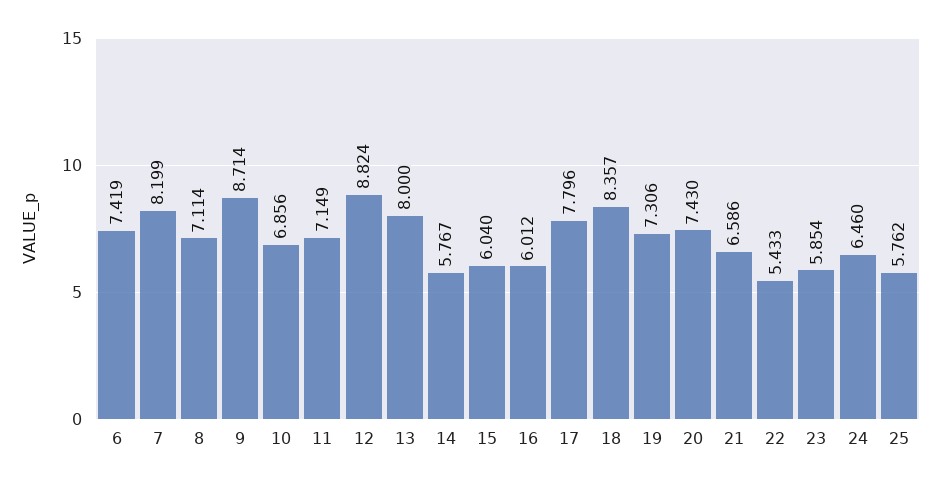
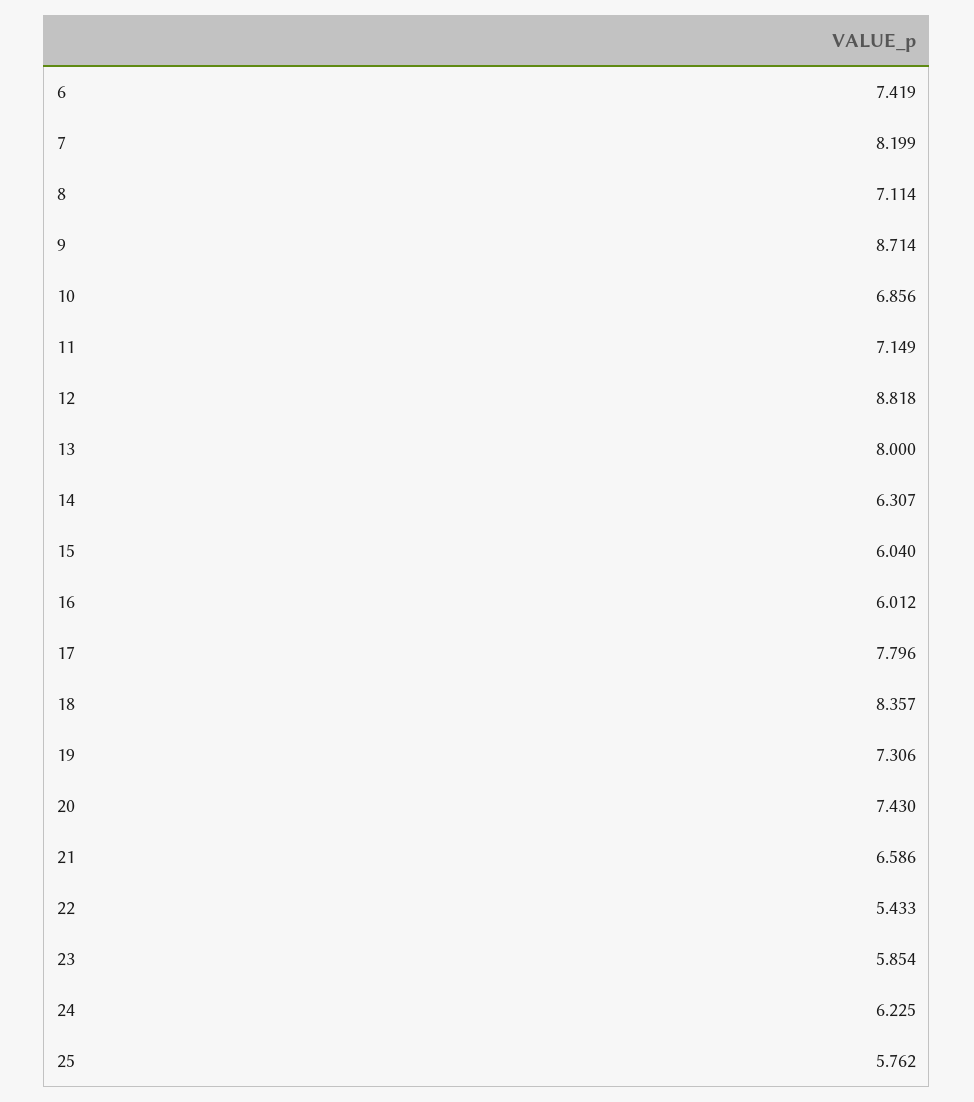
  {
    "6": 7.419,
    "7": 8.199,
    "8": 7.114,
    "9": 8.714,
    "10": 6.856,
    "11": 7.149,
-   "12": 8.824,
+   "12": 8.818,
    "13": 8,
-   "14": 5.767,
+   "14": 6.307,
    "15": 6.04,
    "16": 6.012,
    "17": 7.796,
    "18": 8.357,
    "19": 7.306,
    "20": 7.43,
    "21": 6.586,
    "22": 5.433,
    "23": 5.854,
-   "24": 6.46,
+   "24": 6.225,
    "25": 5.762
  }

